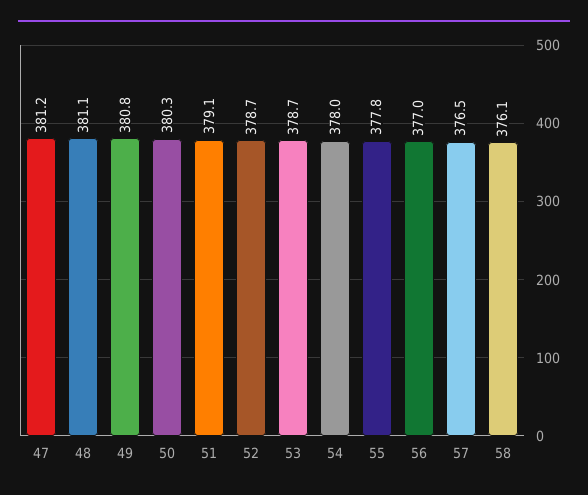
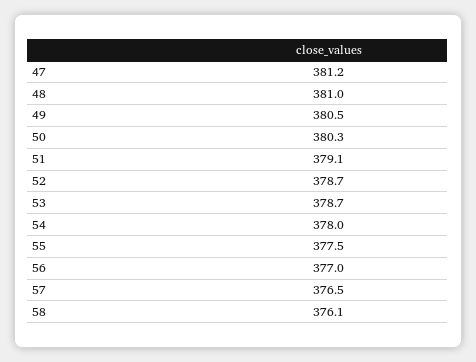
  {
    "47": 381.2,
-   "48": 381.1,
+   "48": 381,
-   "49": 380.8,
+   "49": 380.5,
    "50": 380.3,
    "51": 379.1,
    "52": 378.7,
    "53": 378.7,
    "54": 378,
-   "55": 377.8,
+   "55": 377.5,
    "56": 377,
    "57": 376.5,
    "58": 376.1
  }

